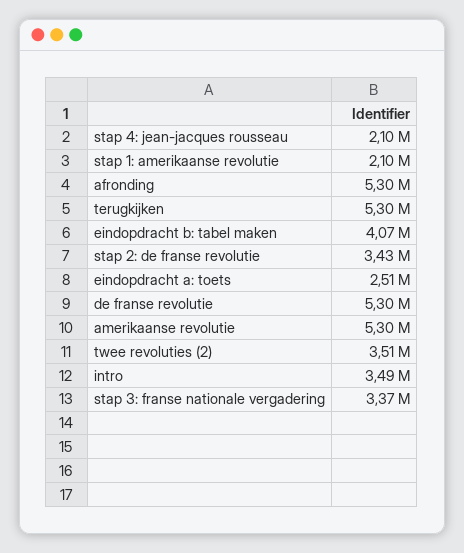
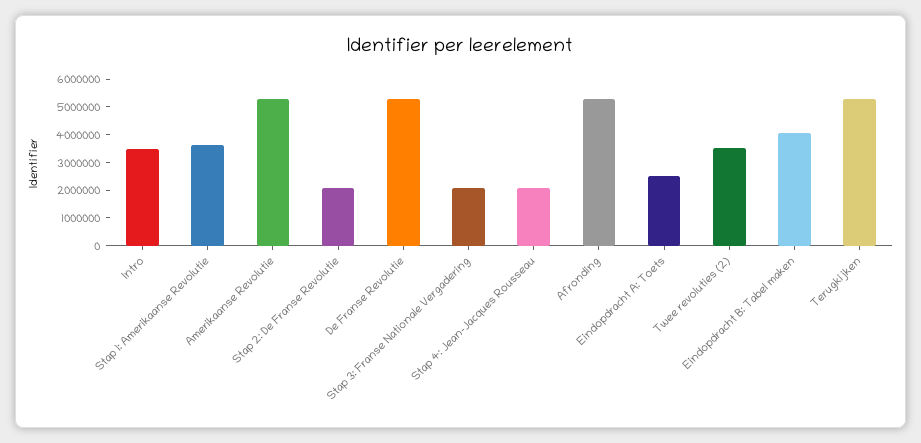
  {
    "stap 4: jean-jacques rousseau": 2100000,
-   "stap 1: amerikaanse revolutie": 2100000,
+   "stap 1: amerikaanse revolutie": 3500000,
    "afronding": 5300000,
    "terugkijken": 5300000,
    "eindopdracht b: tabel maken": 4070000,
-   "stap 2: de franse revolutie": 3430000,
+   "stap 2: de franse revolutie": 2000000,
    "eindopdracht a: toets": 2510000,
    "de franse revolutie": 5300000,
    "amerikaanse revolutie": 5300000,
    "twee revoluties (2)": 3510000,
    "intro": 3490000,
-   "stap 3: franse nationale vergadering": 3370000
+   "stap 3: franse nationale vergadering": 2000000
  }

